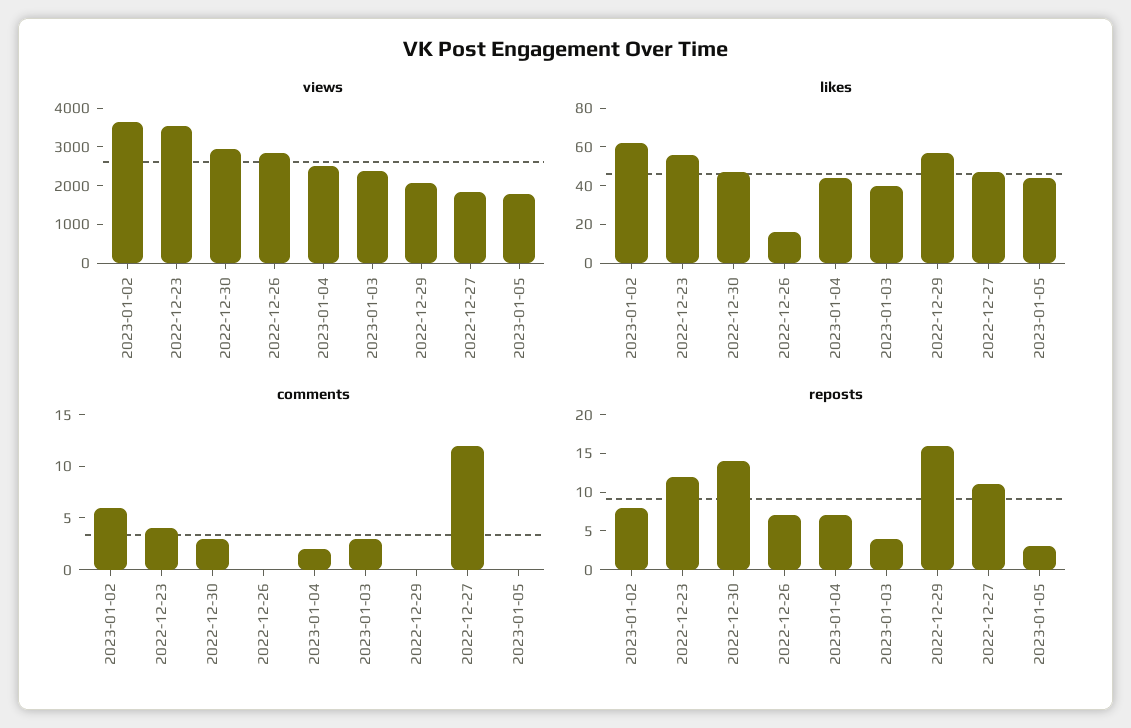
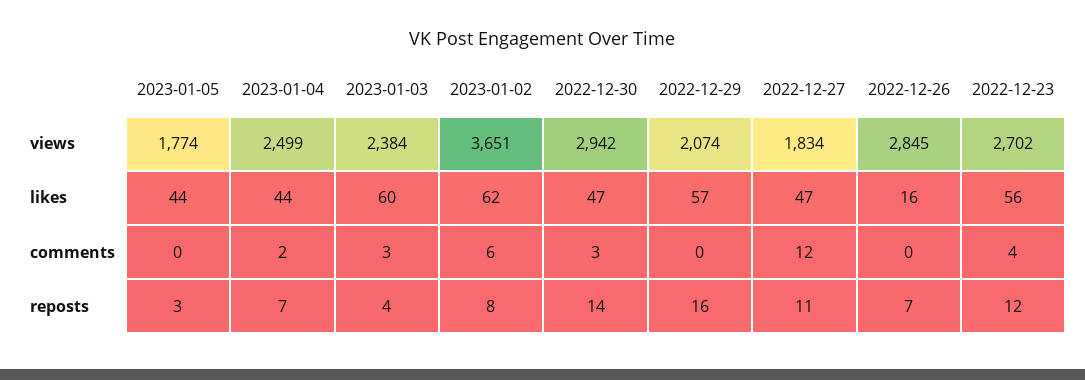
  {
    "views": {
      "2023-01-02": 3651,
-     "2022-12-23": 3500,
+     "2022-12-23": 2702,
      "2022-12-30": 2942,
      "2022-12-26": 2845,
      "2023-01-04": 2499,
      "2023-01-03": 2384,
      "2022-12-29": 2074,
      "2022-12-27": 1834,
      "2023-01-05": 1774
    },
    "likes": {
      "2023-01-02": 62,
      "2022-12-23": 56,
      "2022-12-30": 47,
      "2022-12-26": 16,
      "2023-01-04": 44,
-     "2023-01-03": 40,
+     "2023-01-03": 60,
      "2022-12-29": 57,
      "2022-12-27": 47,
      "2023-01-05": 44
    },
    "comments": {
      "2023-01-02": 6,
      "2022-12-23": 4,
      "2022-12-30": 3,
      "2022-12-26": 0,
      "2023-01-04": 2,
      "2023-01-03": 3,
      "2022-12-29": 0,
      "2022-12-27": 12,
      "2023-01-05": 0
    },
    "reposts": {
      "2023-01-02": 8,
      "2022-12-23": 12,
      "2022-12-30": 14,
      "2022-12-26": 7,
      "2023-01-04": 7,
      "2023-01-03": 4,
      "2022-12-29": 16,
      "2022-12-27": 11,
      "2023-01-05": 3
    }
  }

